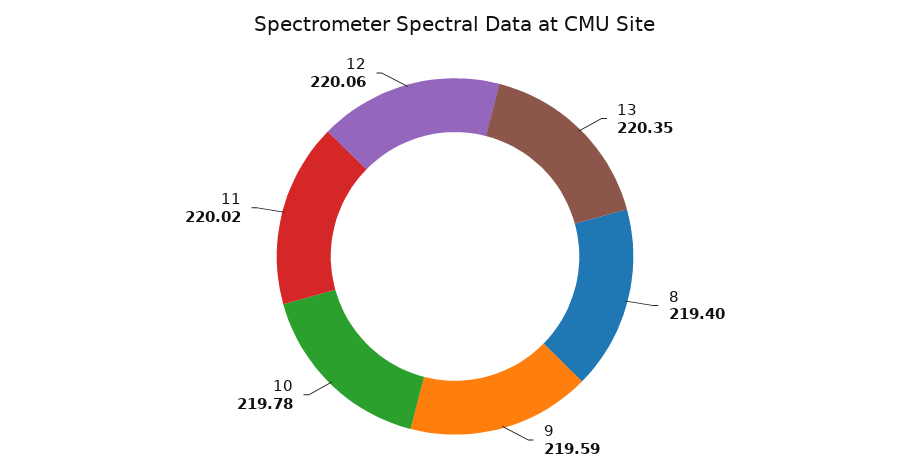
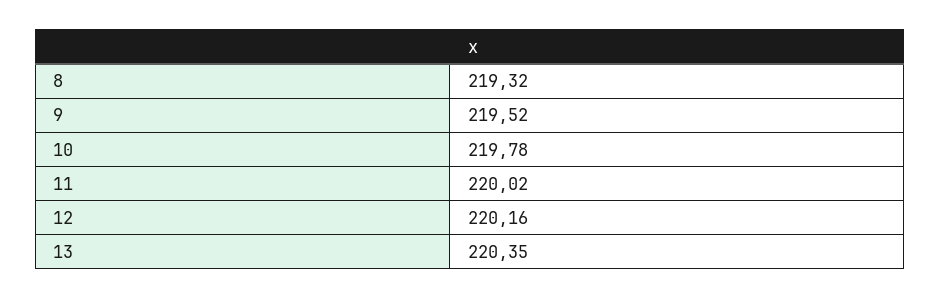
  {
    "13": 220.35,
-   "8": 219.4,
+   "8": 219.32,
-   "9": 219.59,
+   "9": 219.52,
    "10": 219.78,
    "11": 220.02,
-   "12": 220.06
+   "12": 220.16
  }

